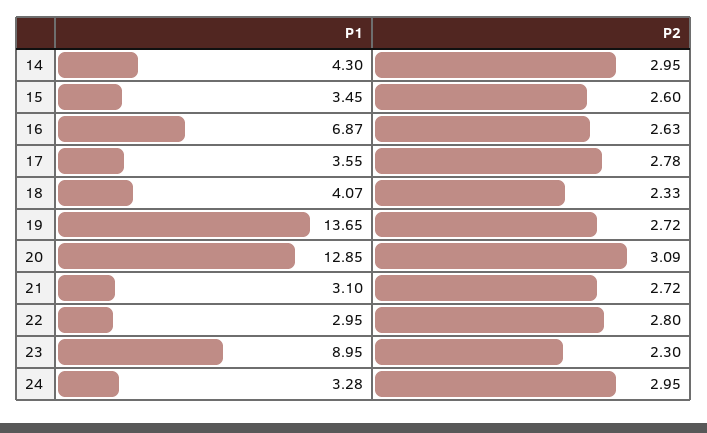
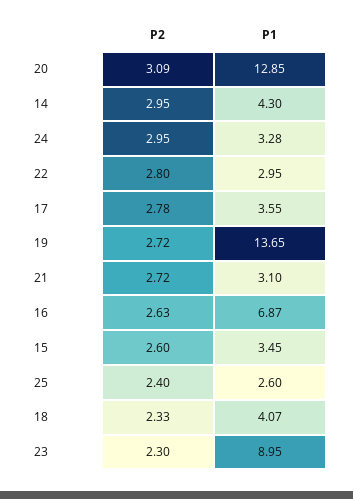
  {
    "P1": {
      "14": 4.3,
      "15": 3.45,
      "16": 6.87,
      "17": 3.55,
      "18": 4.07,
      "19": 13.65,
      "20": 12.85,
      "21": 3.1,
      "22": 2.95,
      "23": 8.95,
-     "24": 3.28
+     "24": 3.28,
+     "25": 2.6
    },
    "P2": {
      "14": 2.95,
      "15": 2.6,
      "16": 2.63,
      "17": 2.78,
      "18": 2.33,
      "19": 2.72,
      "20": 3.09,
      "21": 2.72,
      "22": 2.8,
      "23": 2.3,
-     "24": 2.95
+     "24": 2.95,
+     "25": 2.4
    }
  }

